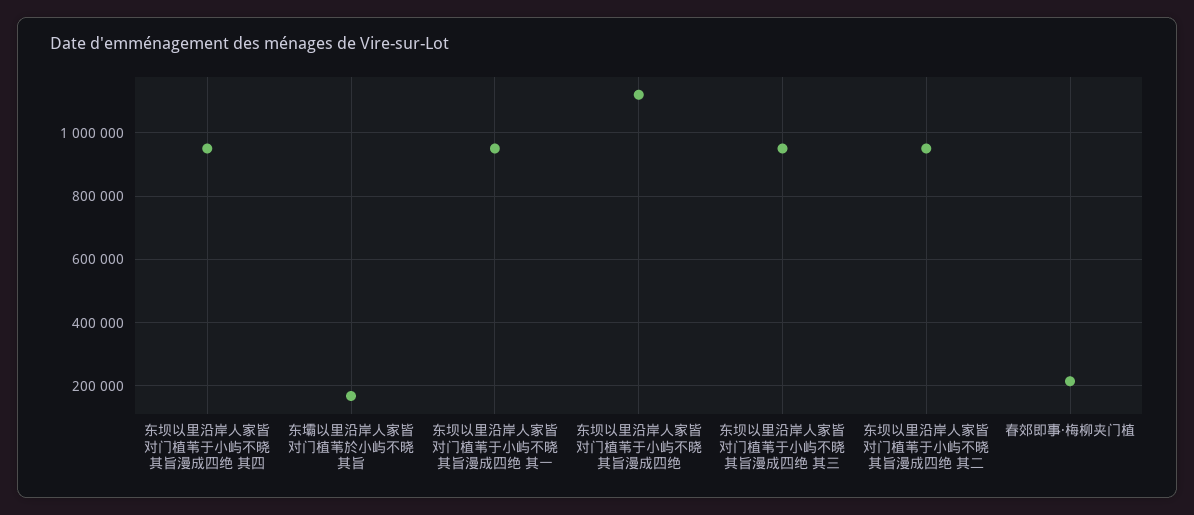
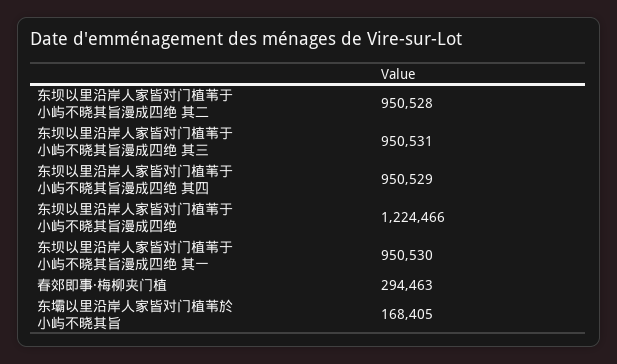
  {
    "东坝以里沿岸人家皆对门植苇于小屿不晓其旨漫成四绝 其四": 950529,
    "东壩以里沿岸人家皆对门植苇於小屿不晓其旨": 168405,
    "东坝以里沿岸人家皆对门植苇于小屿不晓其旨漫成四绝 其一": 950530,
-   "东坝以里沿岸人家皆对门植苇于小屿不晓其旨漫成四绝": 1120000,
+   "东坝以里沿岸人家皆对门植苇于小屿不晓其旨漫成四绝": 1224466,
    "东坝以里沿岸人家皆对门植苇于小屿不晓其旨漫成四绝 其三": 950531,
    "东坝以里沿岸人家皆对门植苇于小屿不晓其旨漫成四绝 其二": 950528,
-   "春郊即事·梅柳夹门植": 220000
+   "春郊即事·梅柳夹门植": 294463
  }

